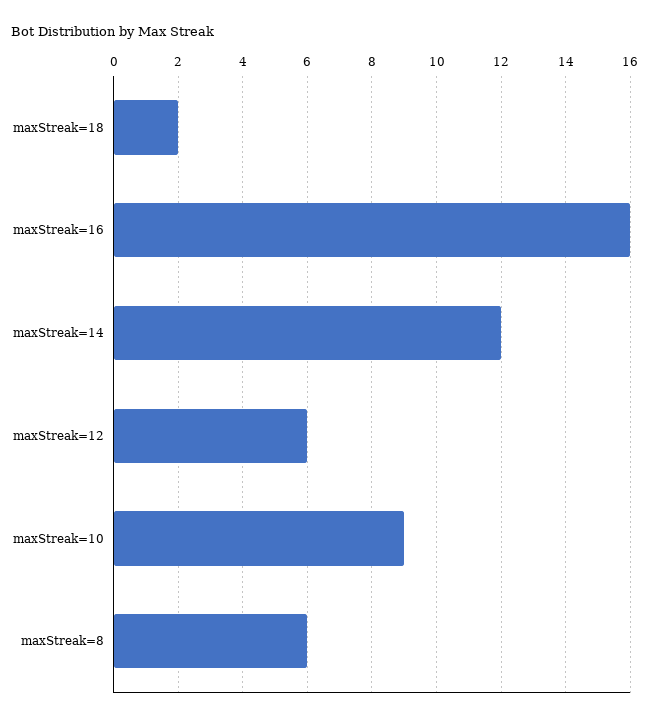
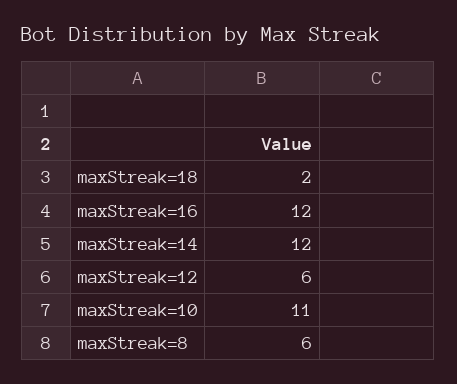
  {
    "maxStreak=18": 2,
-   "maxStreak=16": 16,
+   "maxStreak=16": 12,
    "maxStreak=14": 12,
    "maxStreak=12": 6,
-   "maxStreak=10": 9,
+   "maxStreak=10": 11,
    "maxStreak=8": 6
  }

